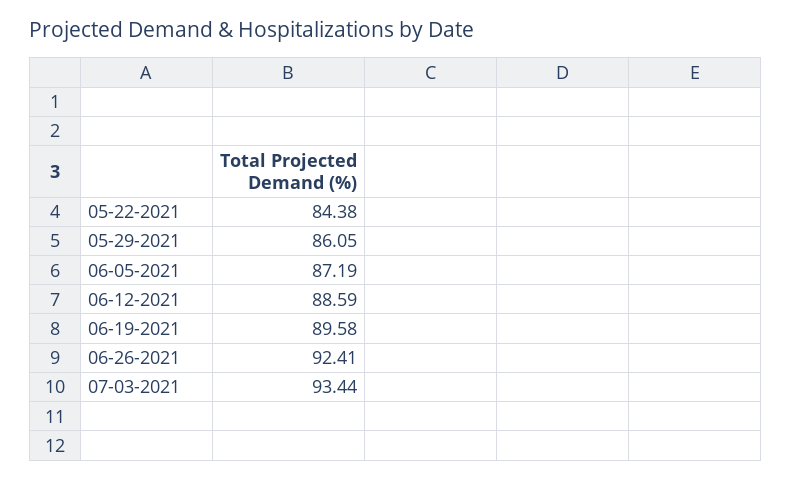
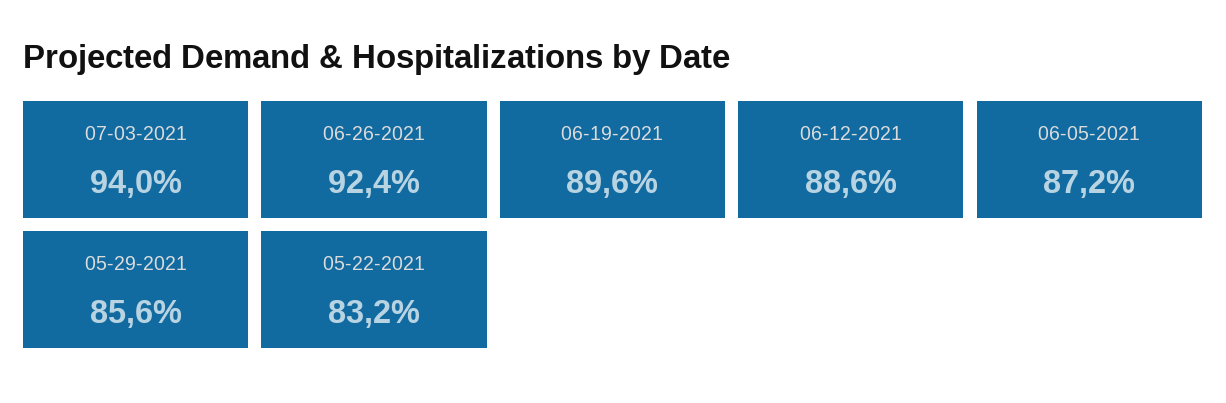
  {
-   "05-22-2021": 84.38,
+   "05-22-2021": 83.2,
-   "05-29-2021": 86.05,
+   "05-29-2021": 85.6,
    "06-05-2021": 87.19,
    "06-12-2021": 88.59,
    "06-19-2021": 89.58,
    "06-26-2021": 92.41,
-   "07-03-2021": 93.44
+   "07-03-2021": 94
  }

